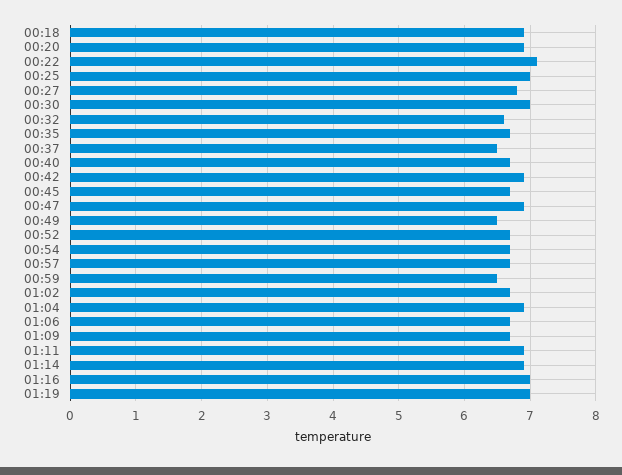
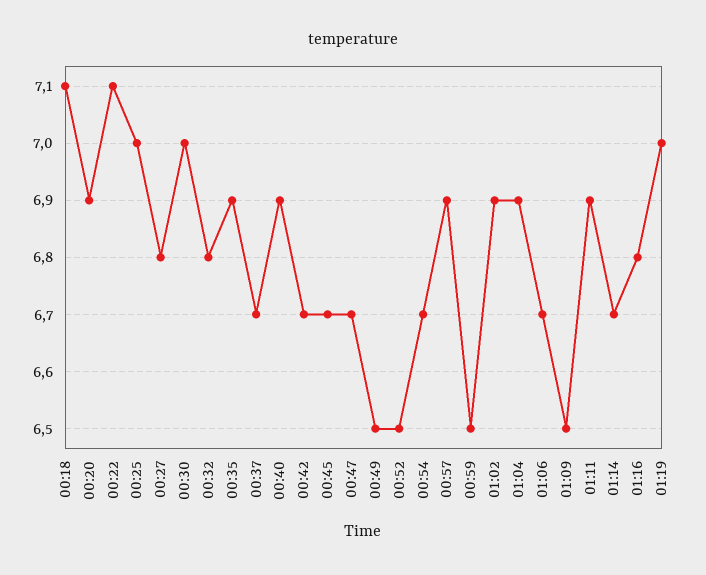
  {
-   "00:18": 6.9,
+   "00:18": 7.1,
    "00:20": 6.9,
    "00:22": 7.1,
    "00:25": 7,
    "00:27": 6.8,
    "00:30": 7,
-   "00:32": 6.6,
+   "00:32": 6.8,
-   "00:35": 6.7,
+   "00:35": 6.9,
-   "00:37": 6.5,
+   "00:37": 6.7,
-   "00:40": 6.7,
+   "00:40": 6.9,
-   "00:42": 6.9,
+   "00:42": 6.7,
    "00:45": 6.7,
-   "00:47": 6.9,
+   "00:47": 6.7,
    "00:49": 6.5,
-   "00:52": 6.7,
+   "00:52": 6.5,
    "00:54": 6.7,
-   "00:57": 6.7,
+   "00:57": 6.9,
    "00:59": 6.5,
-   "01:02": 6.7,
+   "01:02": 6.9,
    "01:04": 6.9,
    "01:06": 6.7,
-   "01:09": 6.7,
+   "01:09": 6.5,
    "01:11": 6.9,
-   "01:14": 6.9,
+   "01:14": 6.7,
-   "01:16": 7,
+   "01:16": 6.8,
    "01:19": 7
  }

